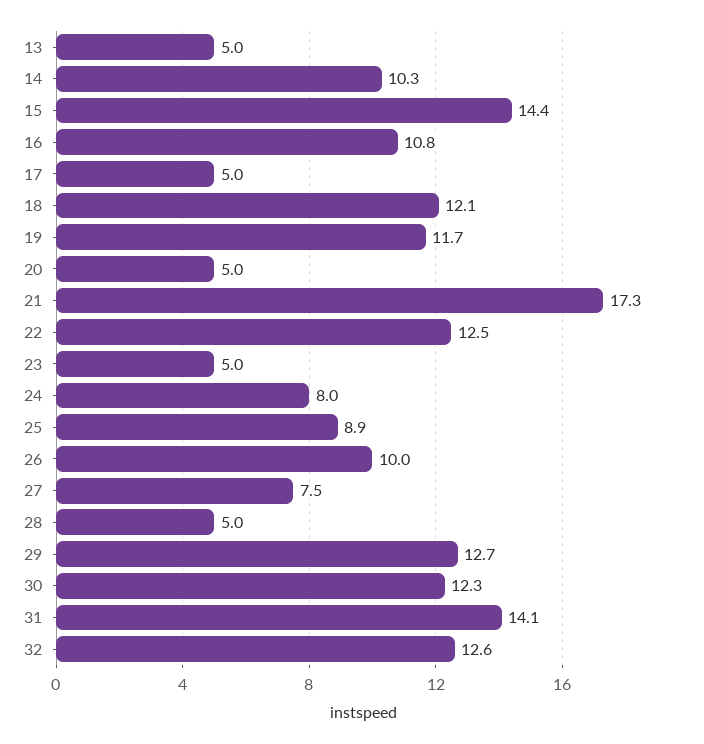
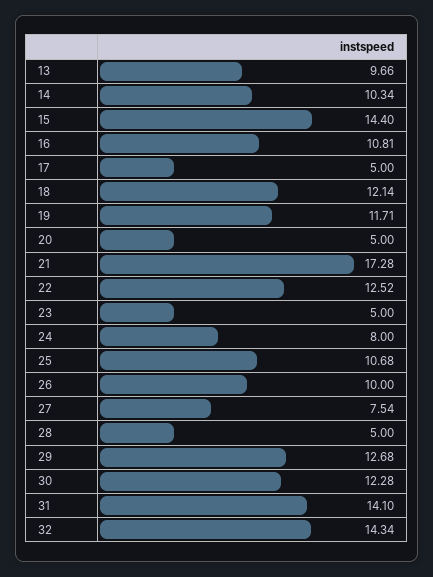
  {
-   "13": 5,
+   "13": 9.66,
    "14": 10.34,
    "15": 14.4,
    "16": 10.81,
    "17": 5,
    "18": 12.14,
    "19": 11.71,
    "20": 5,
    "21": 17.28,
    "22": 12.52,
    "23": 5,
    "24": 8,
-   "25": 8.9,
+   "25": 10.68,
    "26": 10,
    "27": 7.54,
    "28": 5,
    "29": 12.68,
    "30": 12.28,
    "31": 14.1,
-   "32": 12.6
+   "32": 14.34
  }

